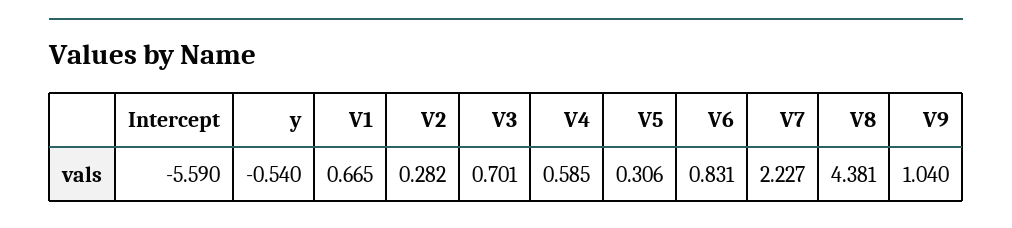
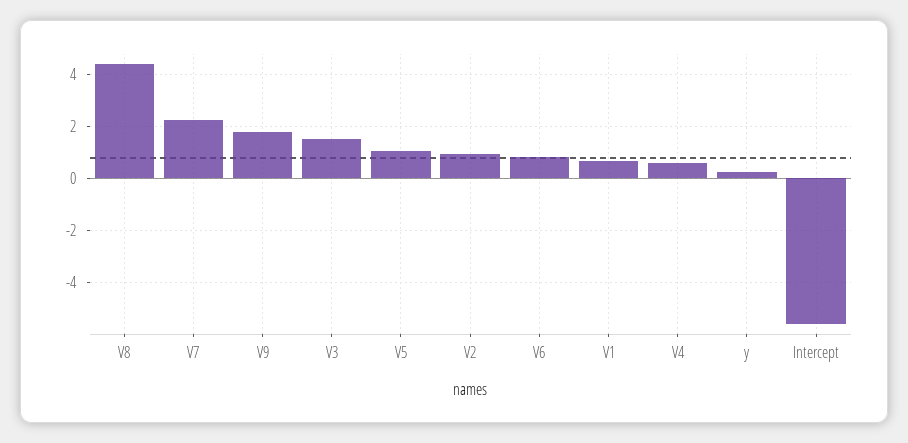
  {
    "Intercept": -5.59,
-   "y": -0.54,
+   "y": 0.25,
    "V1": 0.665,
-   "V2": 0.282,
+   "V2": 1,
-   "V3": 0.701,
+   "V3": 1.5,
    "V4": 0.585,
-   "V5": 0.306,
+   "V5": 1,
    "V6": 0.831,
    "V7": 2.227,
    "V8": 4.381,
-   "V9": 1.04
+   "V9": 1.75
  }

